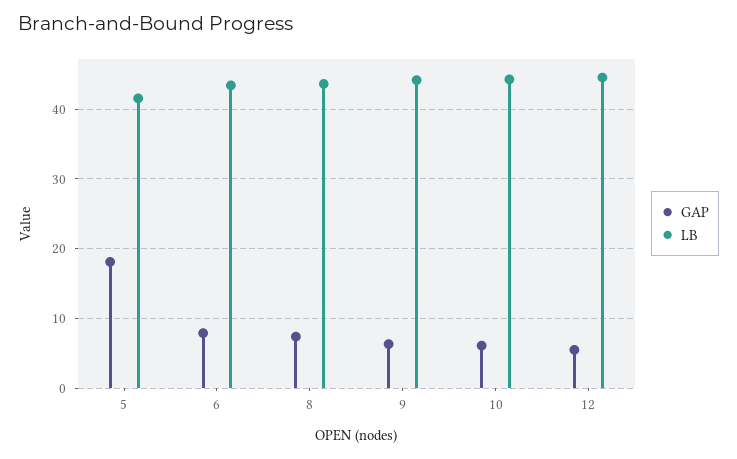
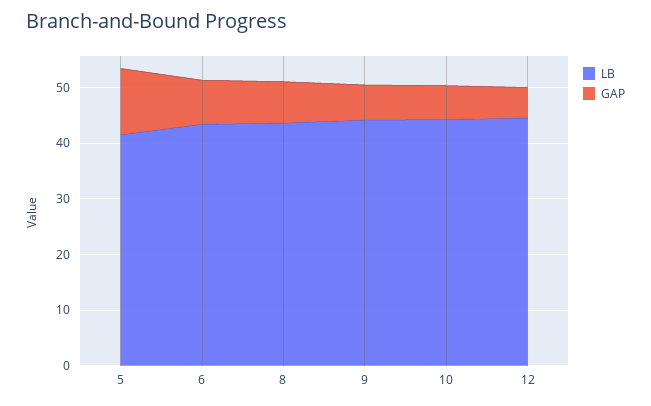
  {
    "GAP": {
-     "5": 18,
+     "5": 12,
      "6": 8,
      "8": 7,
      "9": 6,
      "10": 6,
      "12": 6
    },
    "LB": {
      "5": 42,
      "6": 43,
      "8": 44,
      "9": 44,
      "10": 44,
      "12": 45
    }
  }

